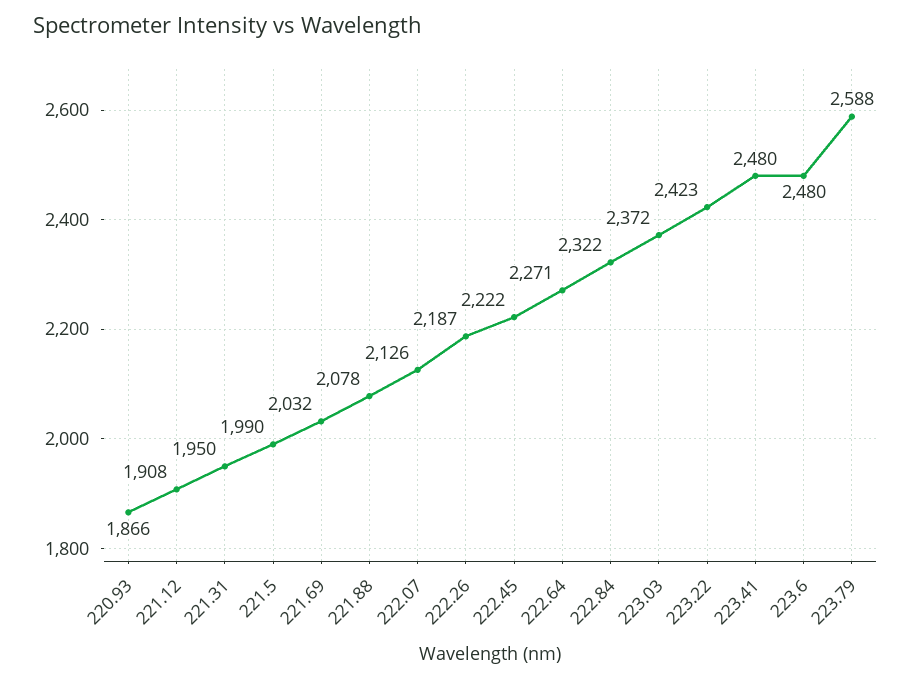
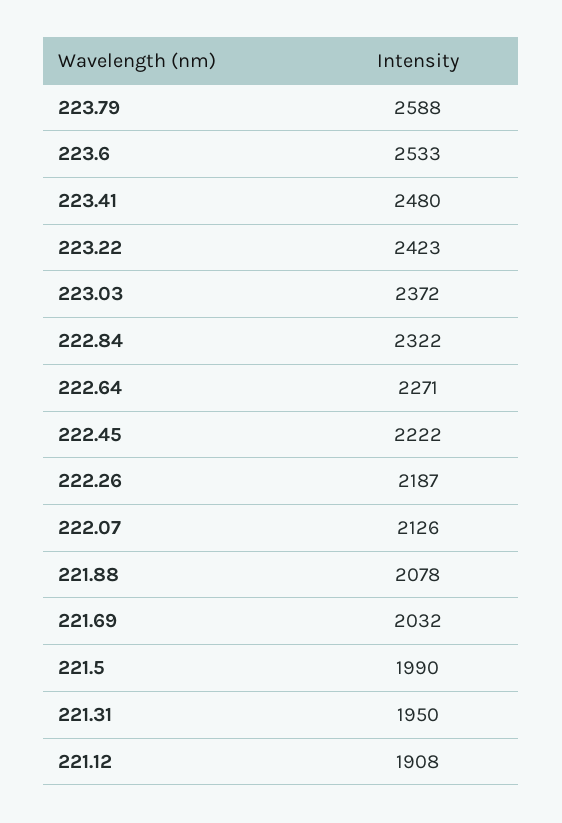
  {
-   "220.93": 1866,
    "221.12": 1908,
    "221.31": 1950,
    "221.5": 1990,
    "221.69": 2032,
    "221.88": 2078,
    "222.07": 2126,
    "222.26": 2187,
    "222.45": 2222,
    "222.64": 2271,
    "222.84": 2322,
    "223.03": 2372,
    "223.22": 2423,
    "223.41": 2480,
-   "223.6": 2480,
+   "223.6": 2533,
    "223.79": 2588
  }

